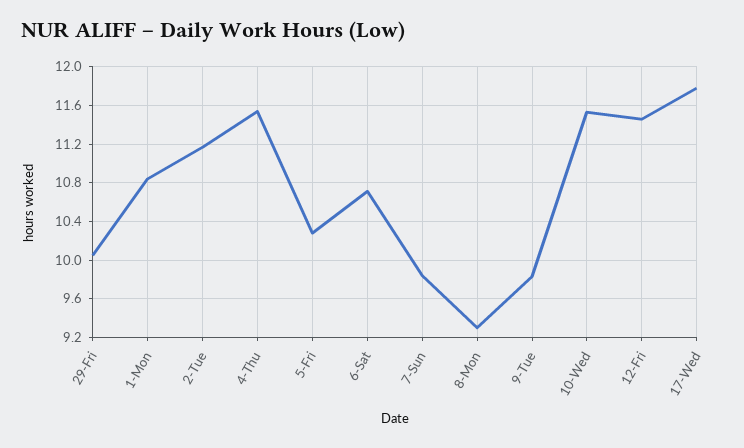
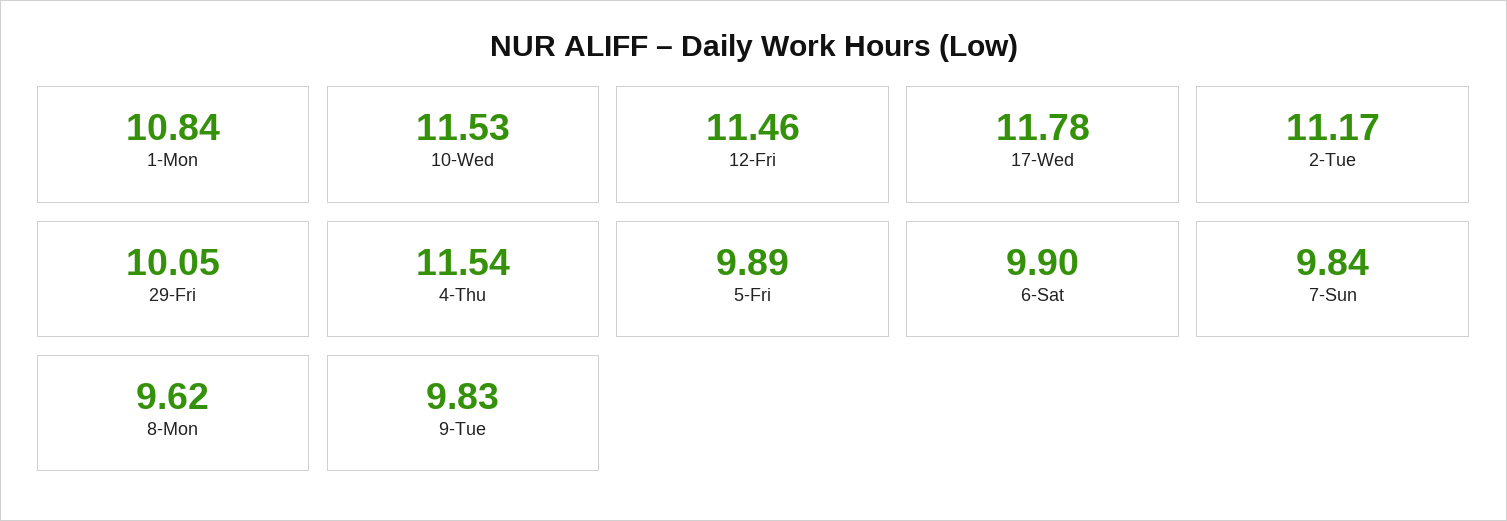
  {
    "29-Fri": 10.05,
    "1-Mon": 10.84,
    "2-Tue": 11.17,
    "4-Thu": 11.54,
-   "5-Fri": 10.3,
+   "5-Fri": 9.89,
-   "6-Sat": 10.7,
+   "6-Sat": 9.9,
    "7-Sun": 9.84,
-   "8-Mon": 9.3,
+   "8-Mon": 9.62,
    "9-Tue": 9.83,
    "10-Wed": 11.53,
    "12-Fri": 11.46,
    "17-Wed": 11.78
  }

